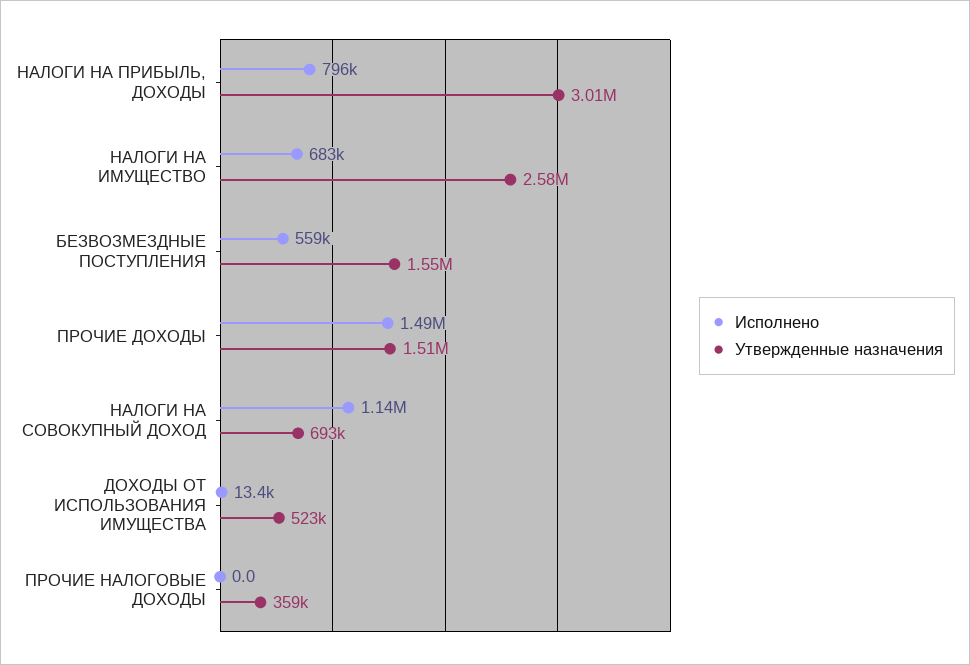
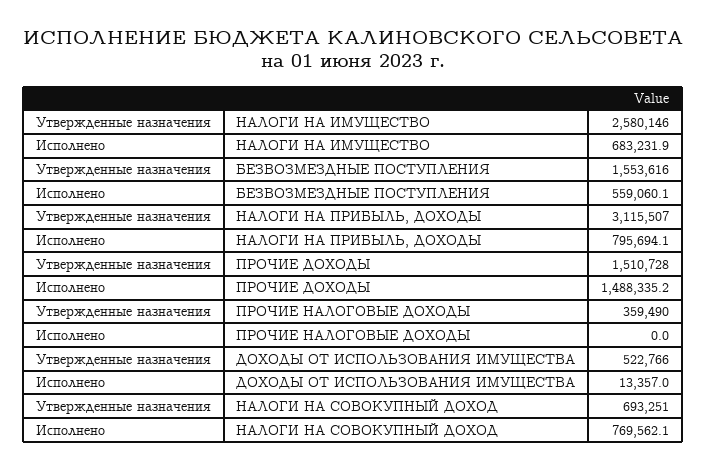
  {
    "Исполнено": {
      "НАЛОГИ НА ПРИБЫЛЬ, ДОХОДЫ": 795694.1,
      "НАЛОГИ НА ИМУЩЕСТВО": 683231.9,
      "БЕЗВОЗМЕЗДНЫЕ ПОСТУПЛЕНИЯ": 559060.1,
      "ПРОЧИЕ ДОХОДЫ": 1488335.2,
-     "НАЛОГИ НА СОВОКУПНЫЙ ДОХОД": 1140000,
+     "НАЛОГИ НА СОВОКУПНЫЙ ДОХОД": 769562.1,
      "ДОХОДЫ ОТ ИСПОЛЬЗОВАНИЯ ИМУЩЕСТВА": 13357,
      "ПРОЧИЕ НАЛОГОВЫЕ ДОХОДЫ": 0
    },
    "Утвержденные назначения": {
-     "НАЛОГИ НА ПРИБЫЛЬ, ДОХОДЫ": 3010000,
+     "НАЛОГИ НА ПРИБЫЛЬ, ДОХОДЫ": 3115507,
      "НАЛОГИ НА ИМУЩЕСТВО": 2580146,
      "БЕЗВОЗМЕЗДНЫЕ ПОСТУПЛЕНИЯ": 1553616,
      "ПРОЧИЕ ДОХОДЫ": 1510728,
      "НАЛОГИ НА СОВОКУПНЫЙ ДОХОД": 693251,
      "ДОХОДЫ ОТ ИСПОЛЬЗОВАНИЯ ИМУЩЕСТВА": 522766,
      "ПРОЧИЕ НАЛОГОВЫЕ ДОХОДЫ": 359490
    }
  }

